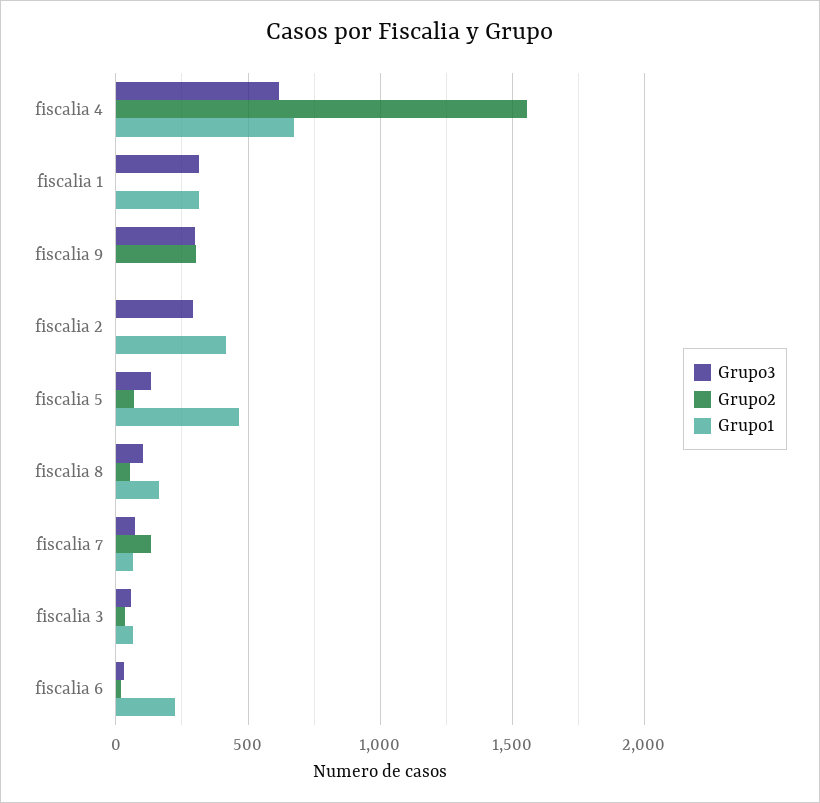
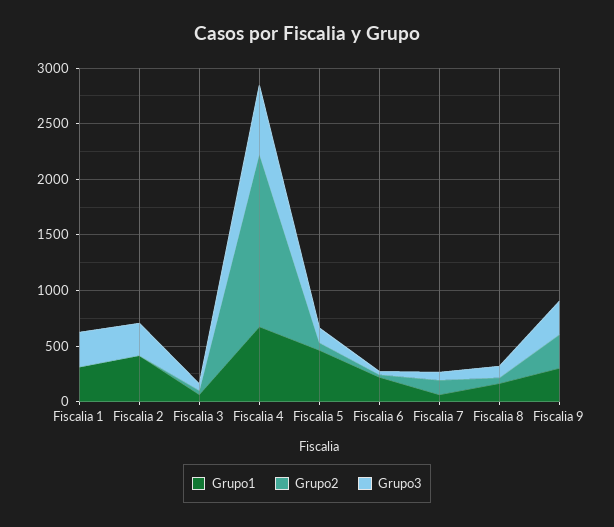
  {
    "Grupo3": {
      "fiscalia 4": 600,
      "fiscalia 1": 300,
      "fiscalia 9": 300,
      "fiscalia 2": 300,
      "fiscalia 5": 150,
      "fiscalia 8": 100,
      "fiscalia 7": 50,
      "fiscalia 3": 50,
      "fiscalia 6": 50
    },
    "Grupo2": {
      "fiscalia 4": 1550,
      "fiscalia 1": 0,
      "fiscalia 9": 300,
      "fiscalia 2": 0,
      "fiscalia 5": 50,
      "fiscalia 8": 50,
      "fiscalia 7": 150,
      "fiscalia 3": 50,
      "fiscalia 6": 0
    },
    "Grupo1": {
      "fiscalia 4": 700,
      "fiscalia 1": 300,
-     "fiscalia 9": 0,
+     "fiscalia 9": 300,
      "fiscalia 2": 400,
      "fiscalia 5": 450,
      "fiscalia 8": 150,
      "fiscalia 7": 50,
      "fiscalia 3": 50,
      "fiscalia 6": 200
    }
  }

